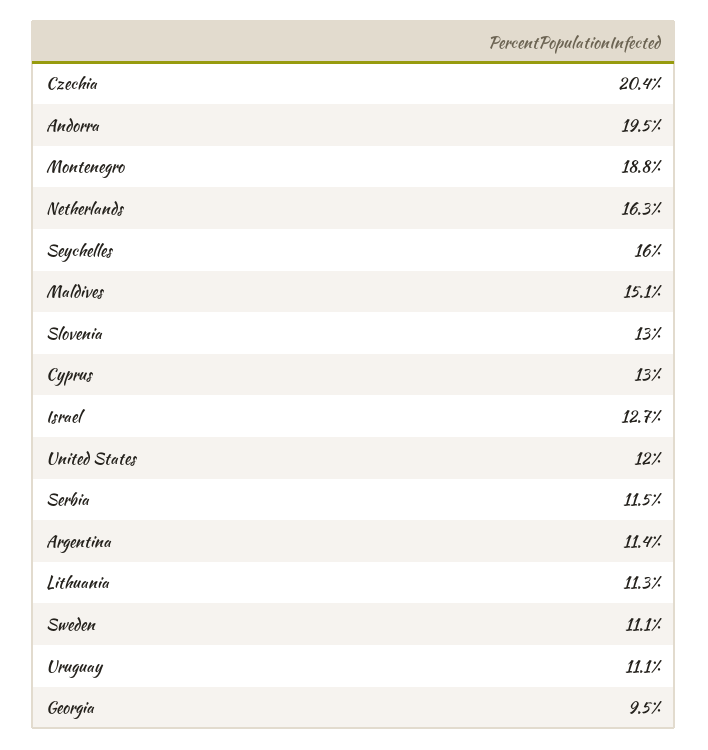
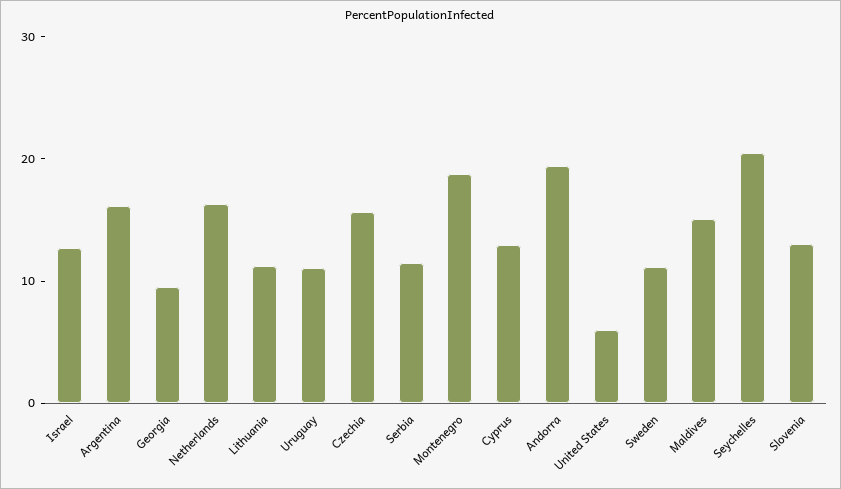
  {
-   "Czechia": 20.4,
+   "Czechia": 16,
    "Andorra": 19.5,
    "Montenegro": 18.8,
    "Netherlands": 16.3,
-   "Seychelles": 16,
+   "Seychelles": 20,
    "Maldives": 15.1,
    "Slovenia": 13,
    "Cyprus": 13,
    "Israel": 12.7,
-   "United States": 12,
+   "United States": 6,
    "Serbia": 11.5,
-   "Argentina": 11.4,
+   "Argentina": 16,
    "Lithuania": 11.3,
    "Sweden": 11.1,
    "Uruguay": 11.1,
    "Georgia": 9.5
  }

